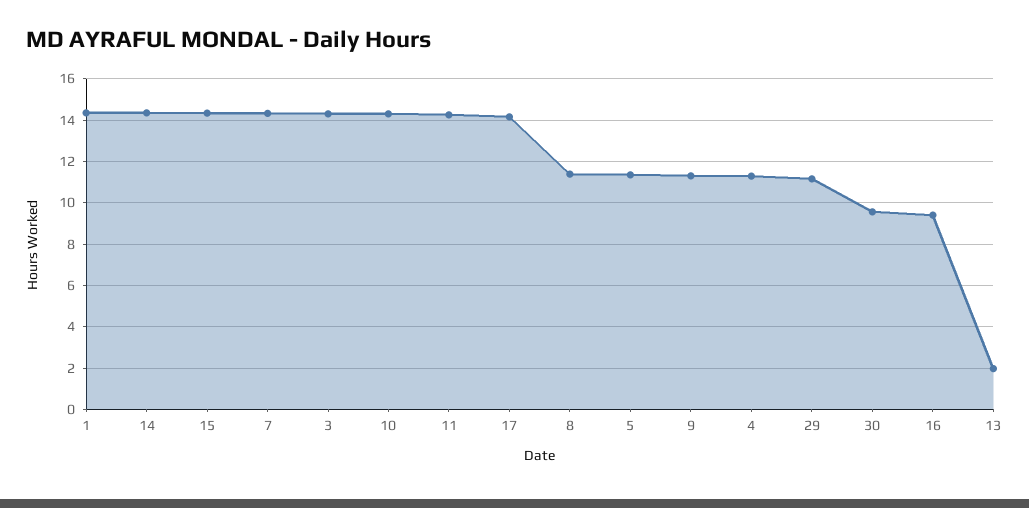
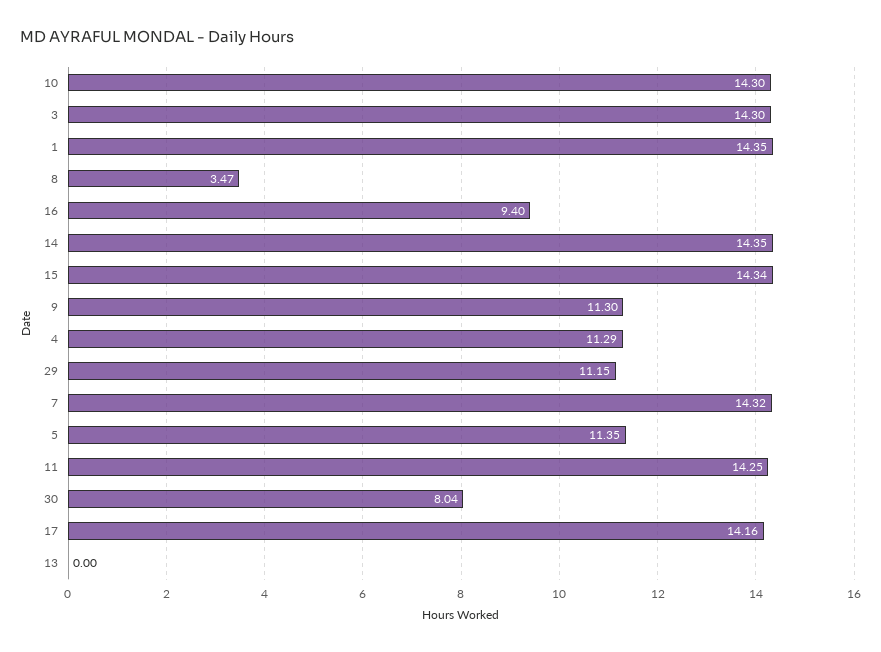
  {
    "1": 14.35,
    "14": 14.35,
    "15": 14.34,
    "7": 14.32,
    "3": 14.3,
    "10": 14.3,
    "11": 14.25,
    "17": 14.16,
-   "8": 11.5,
+   "8": 3.47,
    "5": 11.35,
    "9": 11.3,
    "4": 11.29,
    "29": 11.15,
-   "30": 9.5,
+   "30": 8.04,
    "16": 9.4,
-   "13": 2
+   "13": 0
  }

